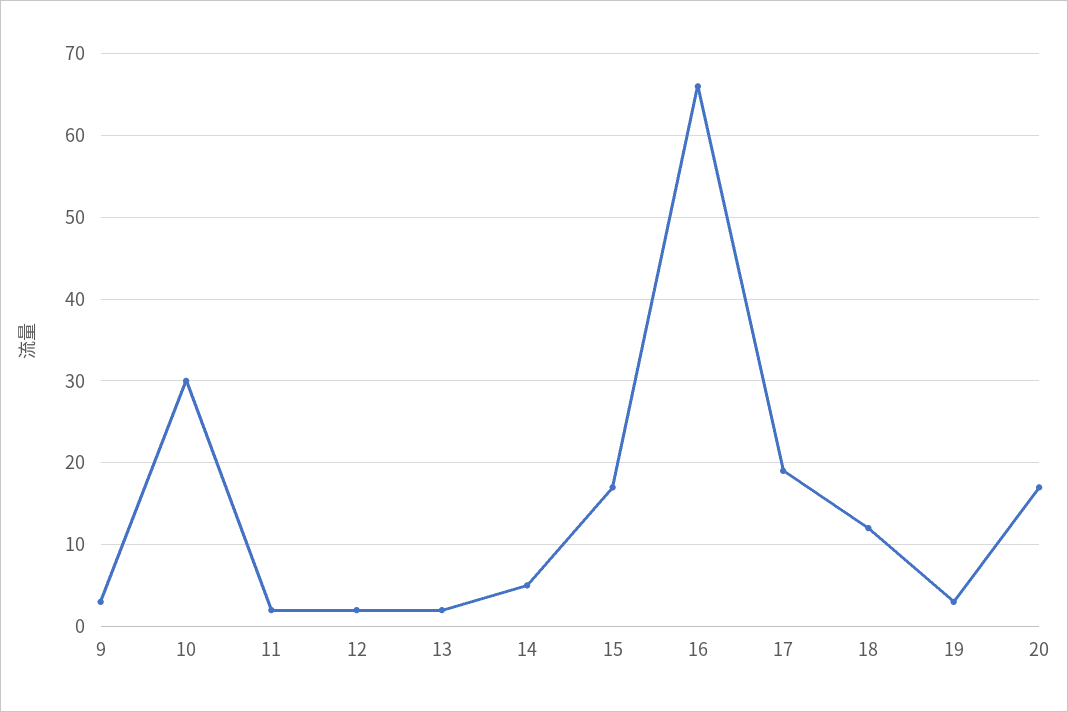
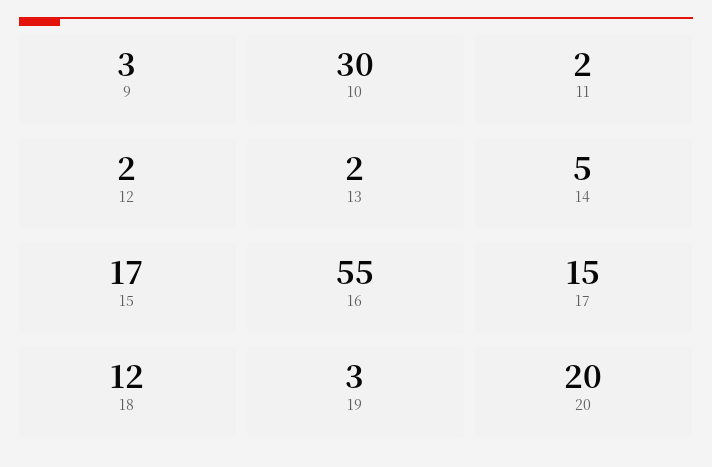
  {
    "9": 3,
    "10": 30,
    "11": 2,
    "12": 2,
    "13": 2,
    "14": 5,
    "15": 17,
-   "16": 66,
+   "16": 55,
-   "17": 19,
+   "17": 15,
    "18": 12,
    "19": 3,
-   "20": 17
+   "20": 20
  }

